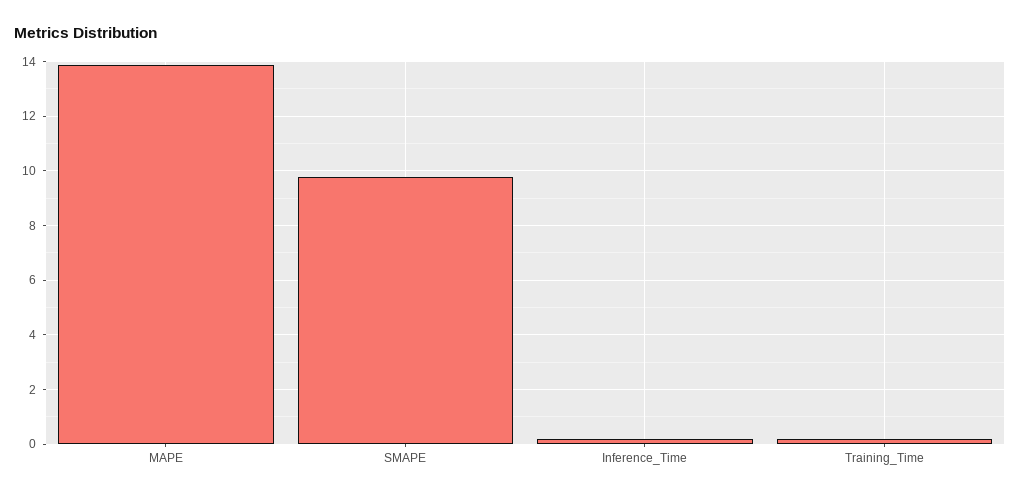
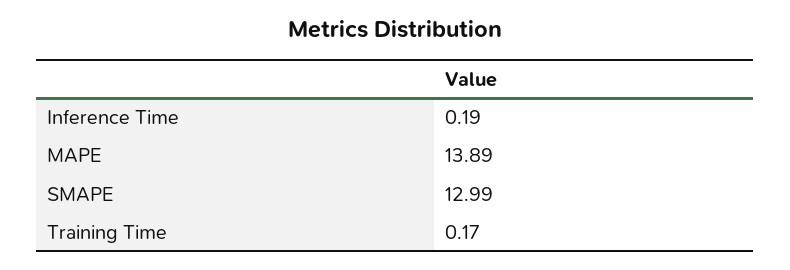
  {
    "MAPE": 13.89,
-   "SMAPE": 9.75,
+   "SMAPE": 12.99,
    "Inference_Time": 0.19,
    "Training_Time": 0.17
  }

